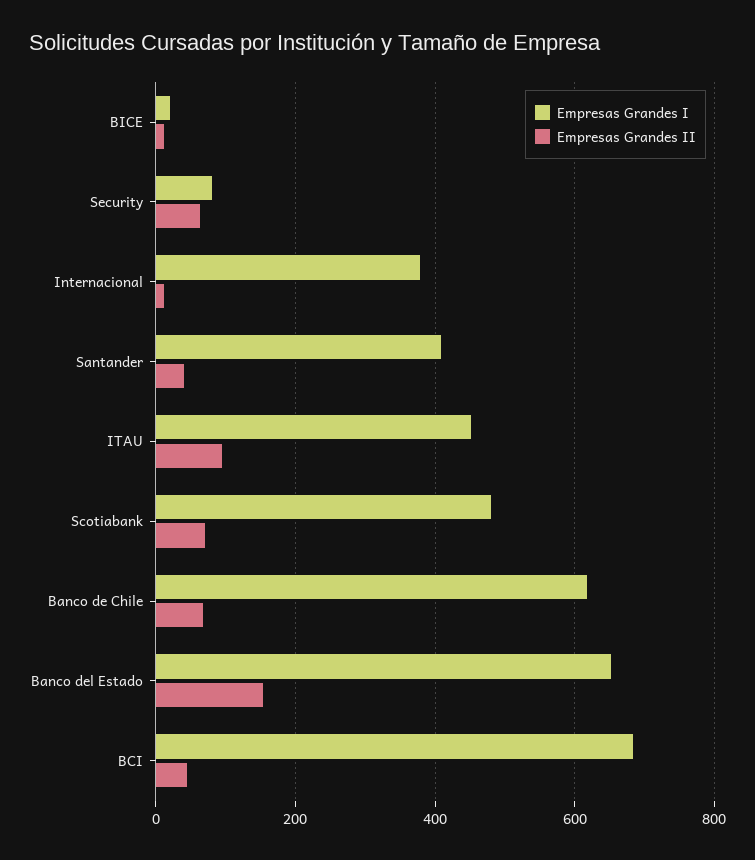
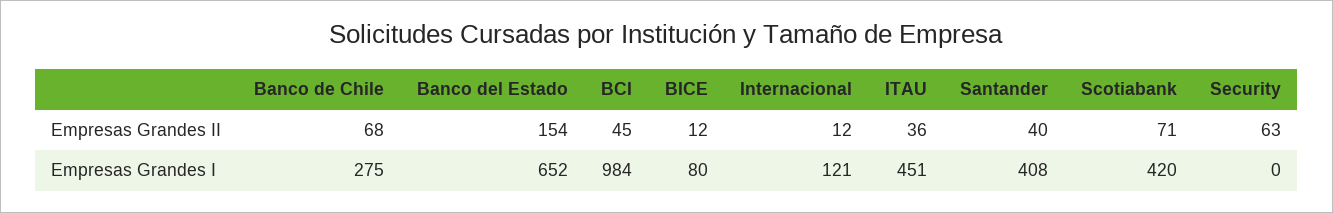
  {
    "Empresas Grandes I": {
-     "BICE": 20,
+     "BICE": 80,
-     "Security": 80,
+     "Security": 0,
-     "Internacional": 380,
+     "Internacional": 121,
      "Santander": 408,
      "ITAU": 451,
-     "Scotiabank": 480,
+     "Scotiabank": 420,
-     "Banco de Chile": 620,
+     "Banco de Chile": 275,
      "Banco del Estado": 652,
-     "BCI": 680
+     "BCI": 984
    },
    "Empresas Grandes II": {
      "BICE": 12,
      "Security": 63,
      "Internacional": 12,
      "Santander": 40,
-     "ITAU": 100,
+     "ITAU": 36,
      "Scotiabank": 71,
      "Banco de Chile": 68,
      "Banco del Estado": 154,
      "BCI": 45
    }
  }

